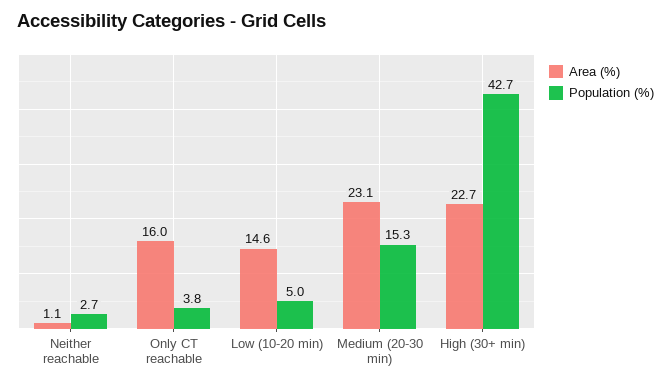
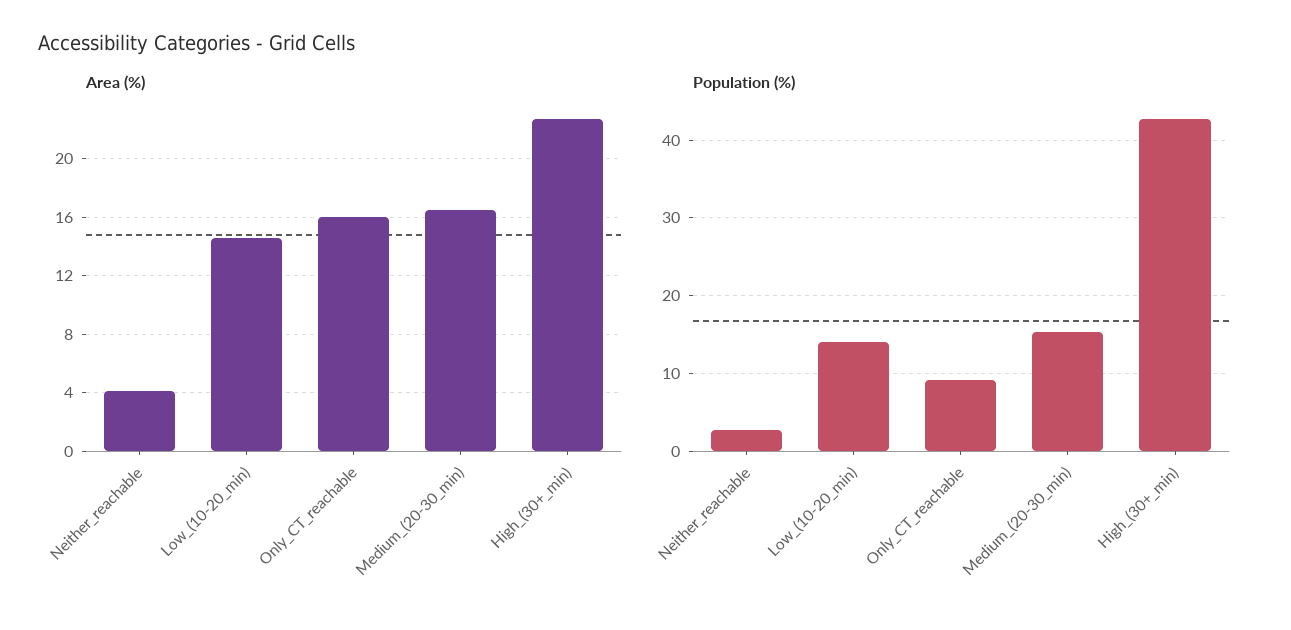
  {
    "Area (%)": {
-     "Neither reachable": 1.1,
+     "Neither reachable": 4,
      "Only CT reachable": 16,
      "Low (10-20 min)": 14.6,
-     "Medium (20-30 min)": 23.1,
+     "Medium (20-30 min)": 16.5,
      "High (30+ min)": 22.7
    },
    "Population (%)": {
      "Neither reachable": 2.7,
-     "Only CT reachable": 3.8,
+     "Only CT reachable": 9,
-     "Low (10-20 min)": 5,
+     "Low (10-20 min)": 14,
      "Medium (20-30 min)": 15.3,
      "High (30+ min)": 42.7
    }
  }

